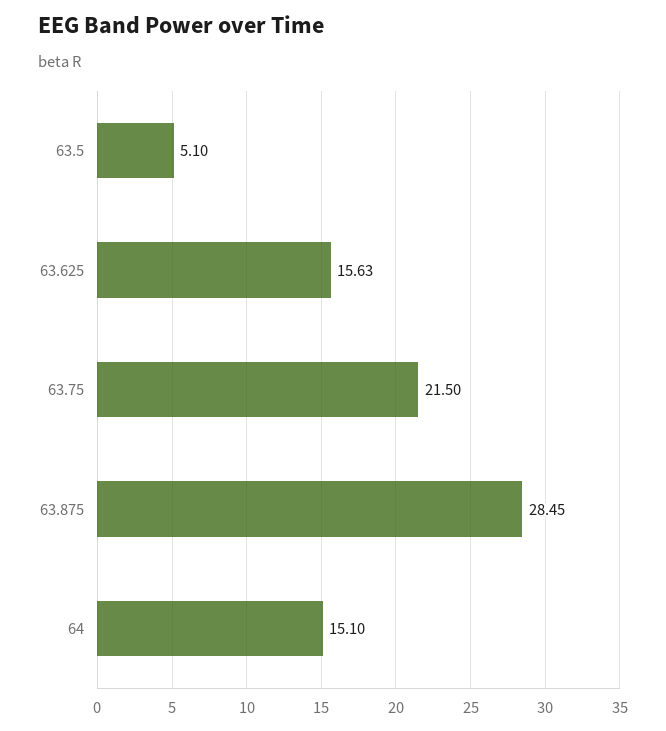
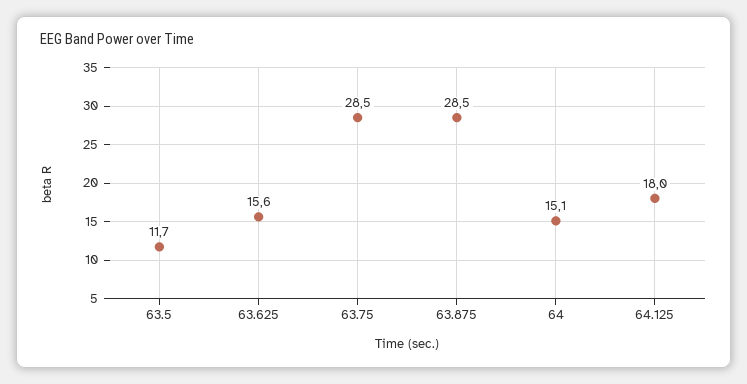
  {
-   "63.5": 5.1,
+   "63.5": 11.7,
    "63.625": 15.63,
-   "63.75": 21.5,
+   "63.75": 28.5,
    "63.875": 28.45,
-   "64": 15.1
+   "64": 15.1,
+   "64.125": 18
  }

